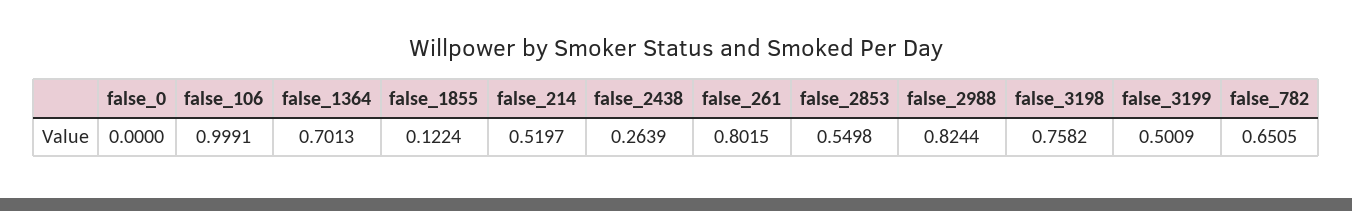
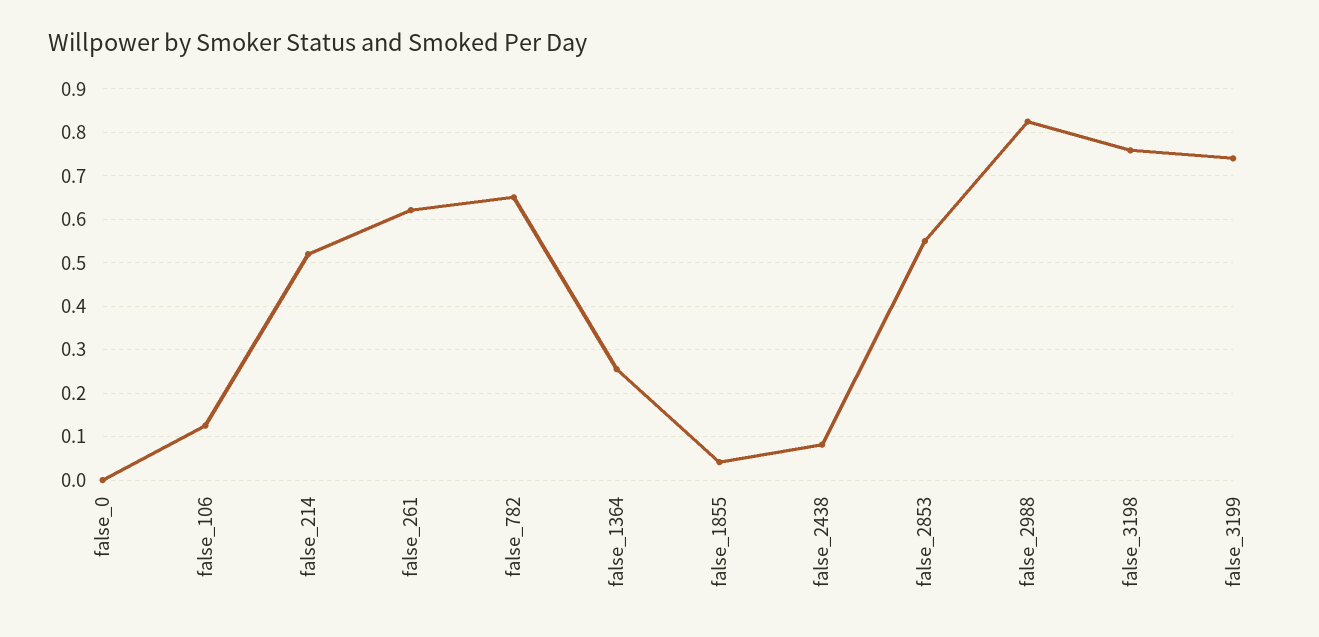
  {
    "false_0": 0,
-   "false_106": 0.9991,
+   "false_106": 0.12,
-   "false_1364": 0.7013,
+   "false_1364": 0.26,
-   "false_1855": 0.1224,
+   "false_1855": 0.04,
    "false_214": 0.5197,
-   "false_2438": 0.2639,
+   "false_2438": 0.08,
-   "false_261": 0.8015,
+   "false_261": 0.62,
    "false_2853": 0.5498,
    "false_2988": 0.8244,
    "false_3198": 0.7582,
-   "false_3199": 0.5009,
+   "false_3199": 0.74,
    "false_782": 0.6505
  }

